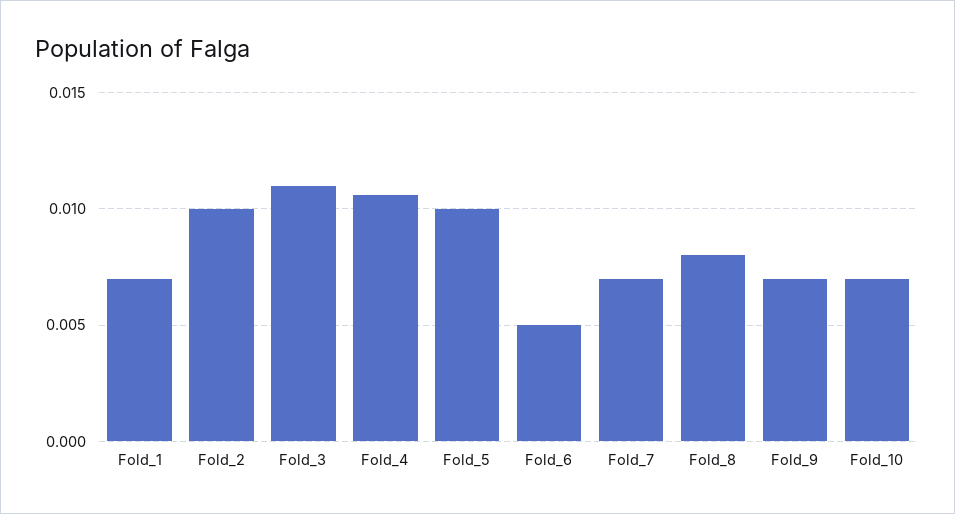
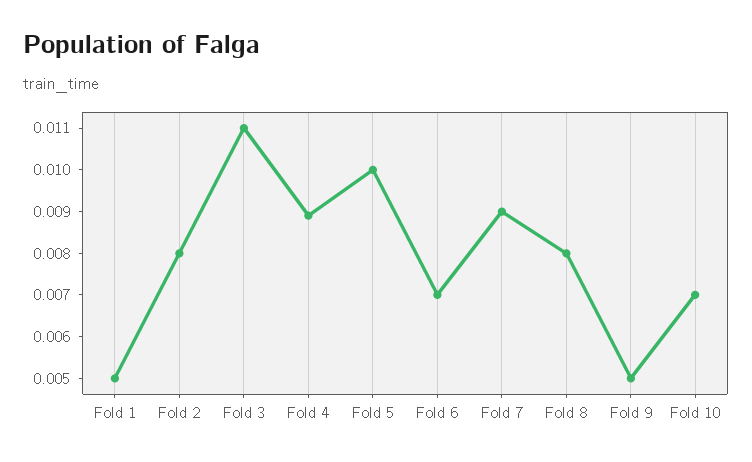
  {
-   "Fold_1": 0.007,
+   "Fold_1": 0.005,
-   "Fold_2": 0.01,
+   "Fold_2": 0.008,
    "Fold_3": 0.011,
-   "Fold_4": 0.0105,
+   "Fold_4": 0.009,
    "Fold_5": 0.01,
-   "Fold_6": 0.005,
+   "Fold_6": 0.007,
-   "Fold_7": 0.007,
+   "Fold_7": 0.009,
    "Fold_8": 0.008,
-   "Fold_9": 0.007,
+   "Fold_9": 0.005,
    "Fold_10": 0.007
  }

